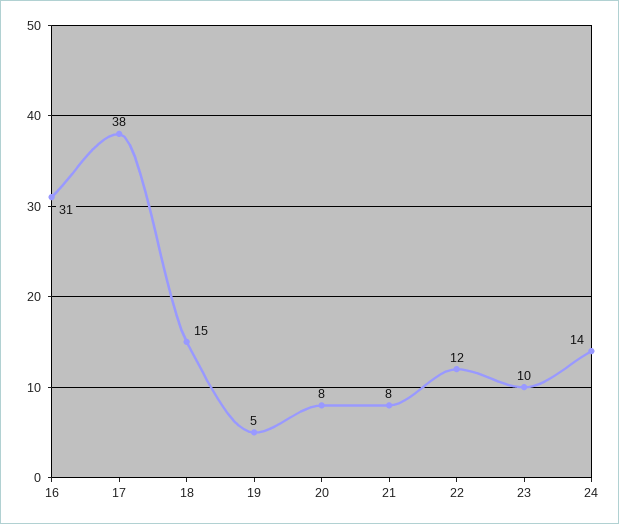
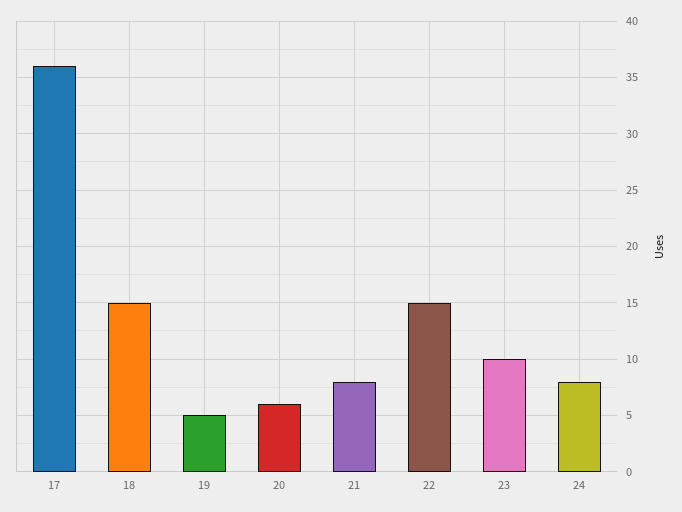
  {
-   "16": 31,
-   "17": 38,
+   "17": 36,
    "18": 15,
    "19": 5,
-   "20": 8,
+   "20": 6,
    "21": 8,
-   "22": 12,
+   "22": 15,
    "23": 10,
-   "24": 14
+   "24": 8
  }

